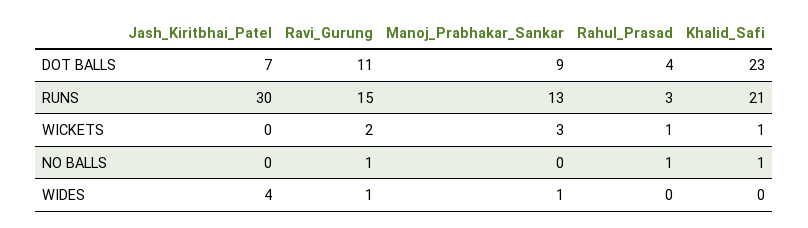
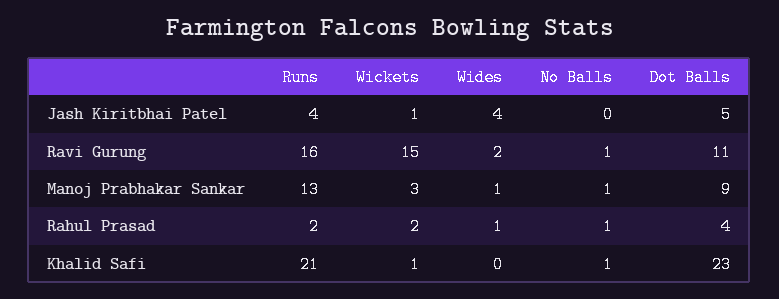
  {
    "Jash_Kiritbhai_Patel": {
-     "DOT BALLS": 7,
+     "DOT BALLS": 5,
-     "RUNS": 30,
+     "RUNS": 4,
-     "WICKETS": 0,
+     "WICKETS": 1,
      "NO BALLS": 0,
      "WIDES": 4
    },
    "Ravi_Gurung": {
      "DOT BALLS": 11,
-     "RUNS": 15,
+     "RUNS": 16,
-     "WICKETS": 2,
+     "WICKETS": 15,
      "NO BALLS": 1,
-     "WIDES": 1
+     "WIDES": 2
    },
    "Manoj_Prabhakar_Sankar": {
      "DOT BALLS": 9,
      "RUNS": 13,
      "WICKETS": 3,
-     "NO BALLS": 0,
+     "NO BALLS": 1,
      "WIDES": 1
    },
    "Rahul_Prasad": {
      "DOT BALLS": 4,
-     "RUNS": 3,
+     "RUNS": 2,
-     "WICKETS": 1,
+     "WICKETS": 2,
      "NO BALLS": 1,
-     "WIDES": 0
+     "WIDES": 1
    },
    "Khalid_Safi": {
      "DOT BALLS": 23,
      "RUNS": 21,
      "WICKETS": 1,
      "NO BALLS": 1,
      "WIDES": 0
    }
  }

